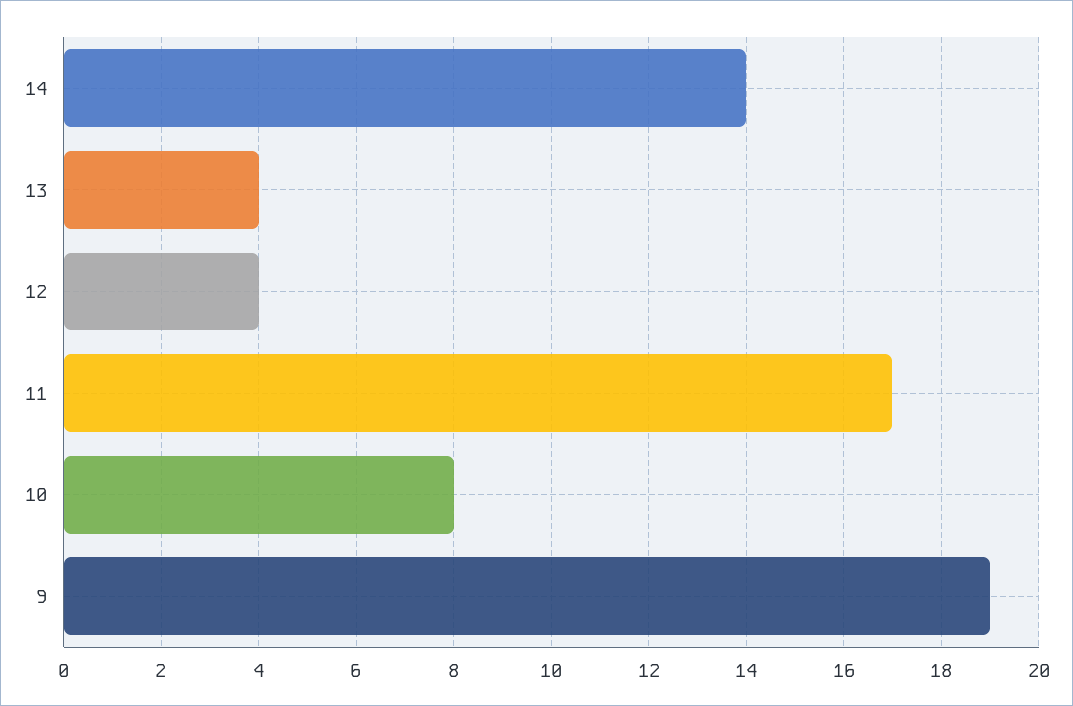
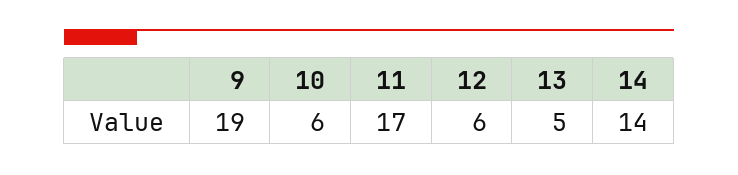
  {
    "14": 14,
-   "13": 4,
+   "13": 5,
-   "12": 4,
+   "12": 6,
    "11": 17,
-   "10": 8,
+   "10": 6,
    "9": 19
  }

